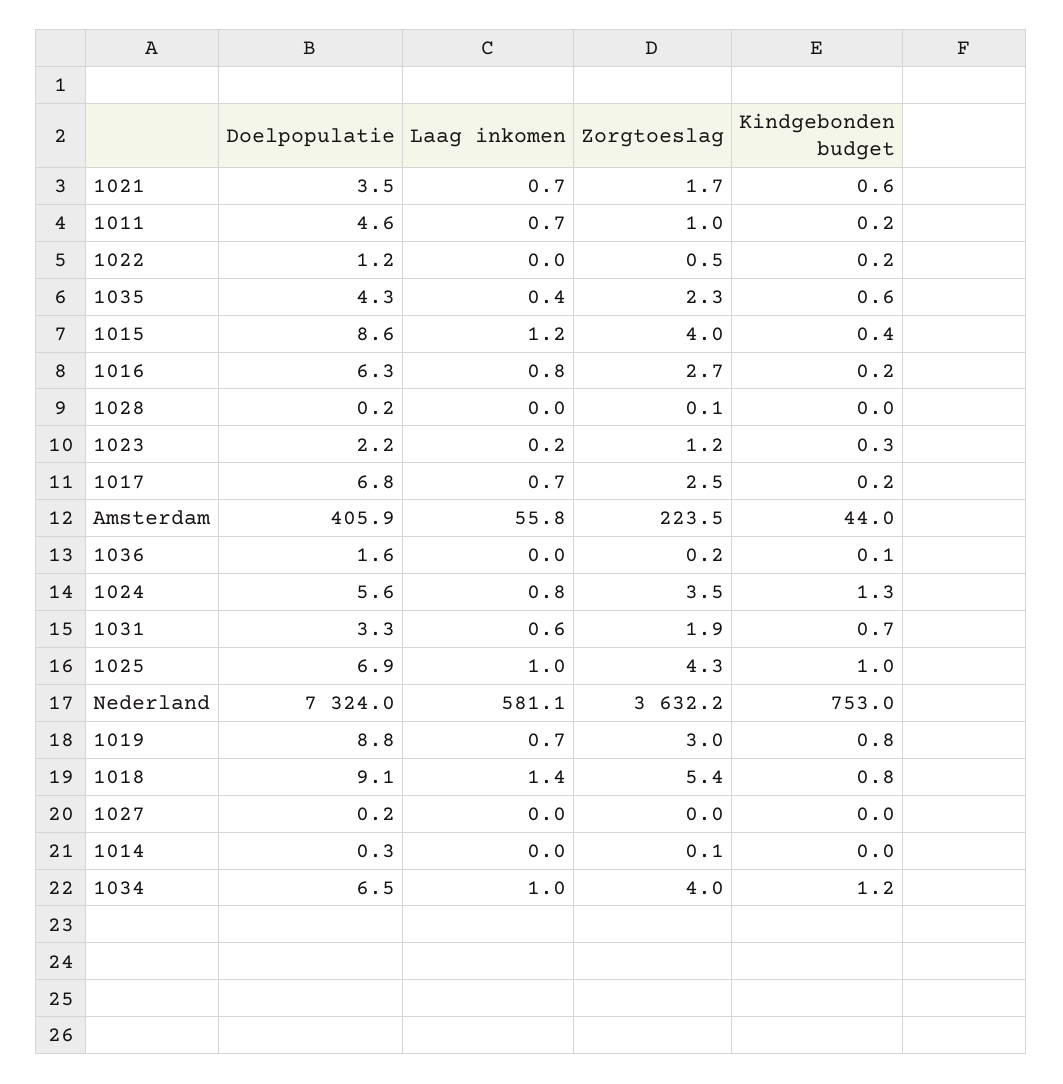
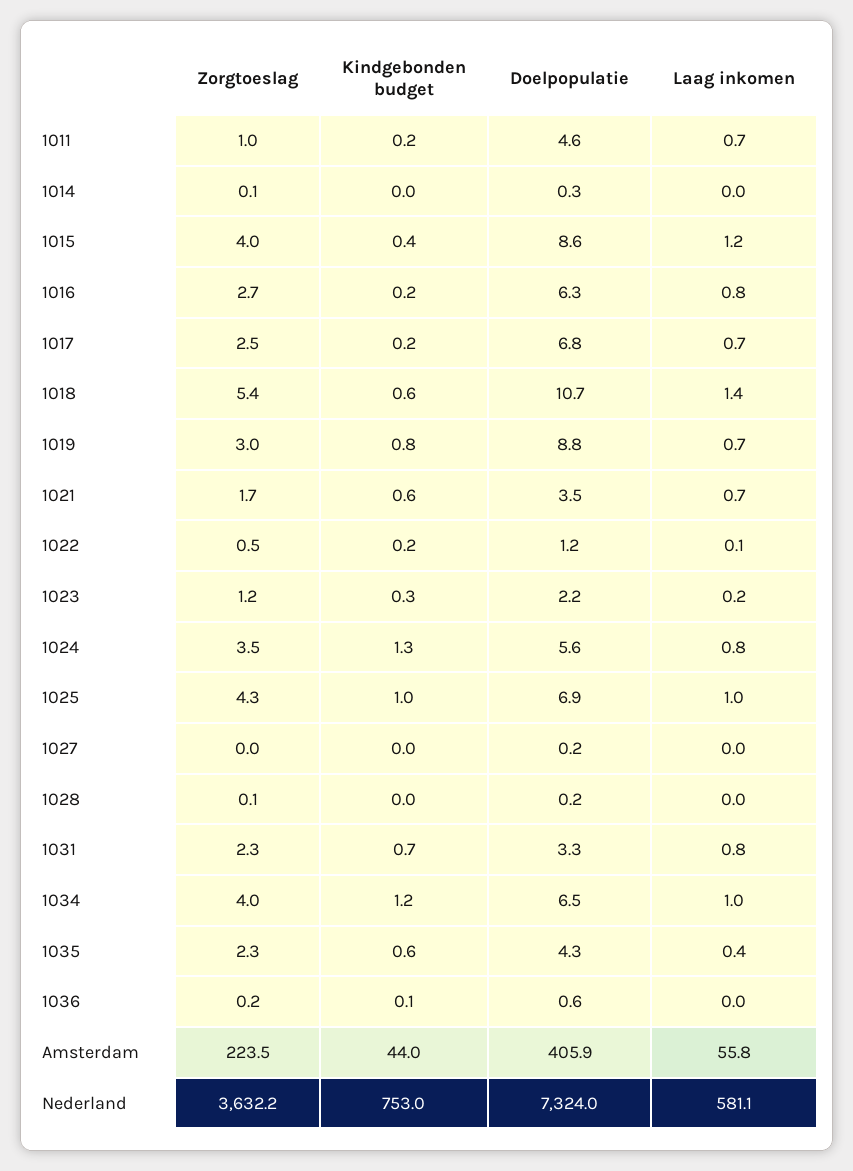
  {
    "Doelpopulatie": {
      "1021": 3.5,
      "1011": 4.6,
      "1022": 1.2,
      "1035": 4.3,
      "1015": 8.6,
      "1016": 6.3,
      "1028": 0.2,
      "1023": 2.2,
      "1017": 6.8,
      "Amsterdam": 405.9,
-     "1036": 1.6,
+     "1036": 0.6,
      "1024": 5.6,
      "1031": 3.3,
      "1025": 6.9,
      "Nederland": 7324,
      "1019": 8.8,
-     "1018": 9.1,
+     "1018": 10.7,
      "1027": 0.2,
      "1014": 0.3,
      "1034": 6.5
    },
    "Laag inkomen": {
      "1021": 0.7,
      "1011": 0.7,
-     "1022": 0,
+     "1022": 0.1,
      "1035": 0.4,
      "1015": 1.2,
      "1016": 0.8,
      "1028": 0,
      "1023": 0.2,
      "1017": 0.7,
      "Amsterdam": 55.8,
      "1036": 0,
      "1024": 0.8,
-     "1031": 0.6,
+     "1031": 0.8,
      "1025": 1,
      "Nederland": 581.1,
      "1019": 0.7,
      "1018": 1.4,
      "1027": 0,
      "1014": 0,
      "1034": 1
    },
    "Zorgtoeslag": {
      "1021": 1.7,
      "1011": 1,
      "1022": 0.5,
      "1035": 2.3,
      "1015": 4,
      "1016": 2.7,
      "1028": 0.1,
      "1023": 1.2,
      "1017": 2.5,
      "Amsterdam": 223.5,
      "1036": 0.2,
      "1024": 3.5,
-     "1031": 1.9,
+     "1031": 2.3,
      "1025": 4.3,
      "Nederland": 3632.2,
      "1019": 3,
      "1018": 5.4,
      "1027": 0,
      "1014": 0.1,
      "1034": 4
    },
    "Kindgebonden budget": {
      "1021": 0.6,
      "1011": 0.2,
      "1022": 0.2,
      "1035": 0.6,
      "1015": 0.4,
      "1016": 0.2,
      "1028": 0,
      "1023": 0.3,
      "1017": 0.2,
      "Amsterdam": 44,
      "1036": 0.1,
      "1024": 1.3,
      "1031": 0.7,
      "1025": 1,
      "Nederland": 753,
      "1019": 0.8,
-     "1018": 0.8,
+     "1018": 0.6,
      "1027": 0,
      "1014": 0,
      "1034": 1.2
    }
  }

